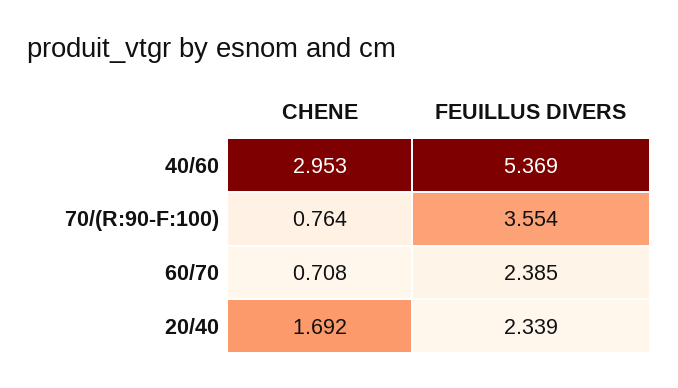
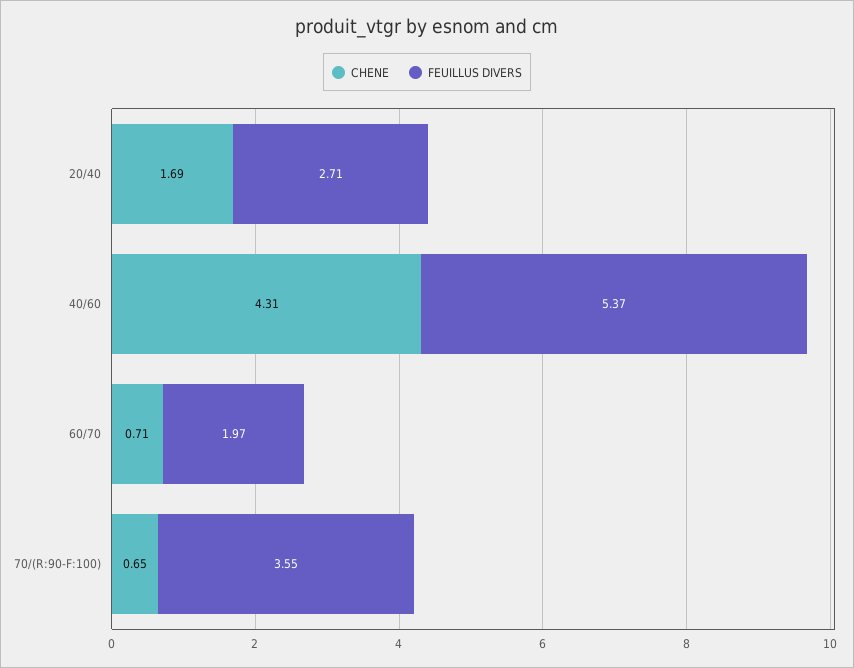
  {
    "CHENE": {
-     "40/60": 2.953,
+     "40/60": 4.31,
-     "70/(R:90-F:100)": 0.764,
+     "70/(R:90-F:100)": 0.65,
      "60/70": 0.708,
      "20/40": 1.692
    },
    "FEUILLUS DIVERS": {
      "40/60": 5.369,
      "70/(R:90-F:100)": 3.554,
-     "60/70": 2.385,
+     "60/70": 1.97,
-     "20/40": 2.339
+     "20/40": 2.71
    }
  }

